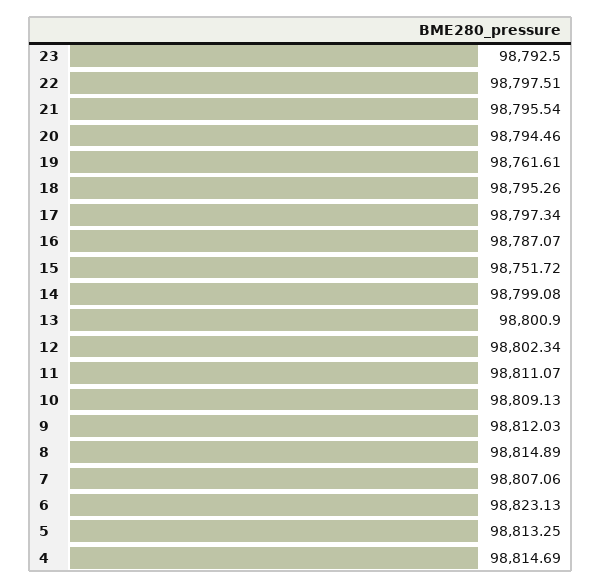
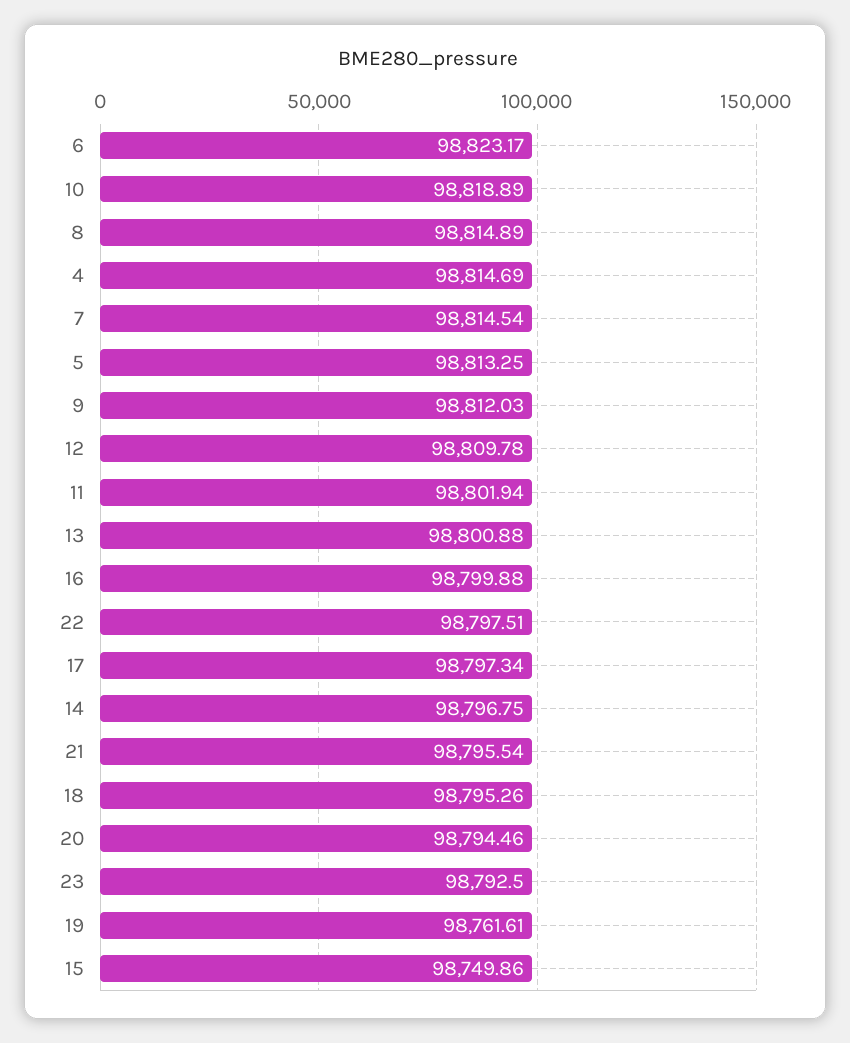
  {
    "23": 98792.5,
    "22": 98797.51,
    "21": 98795.54,
    "20": 98794.46,
    "19": 98761.61,
    "18": 98795.26,
    "17": 98797.34,
-   "16": 98787.07,
+   "16": 98799.88,
-   "15": 98751.72,
+   "15": 98749.86,
-   "14": 98799.08,
+   "14": 98796.75,
-   "13": 98800.9,
+   "13": 98800.88,
-   "12": 98802.34,
+   "12": 98809.78,
-   "11": 98811.07,
+   "11": 98801.94,
-   "10": 98809.13,
+   "10": 98818.89,
    "9": 98812.03,
    "8": 98814.89,
-   "7": 98807.06,
+   "7": 98814.54,
-   "6": 98823.13,
+   "6": 98823.17,
    "5": 98813.25,
    "4": 98814.69
  }

